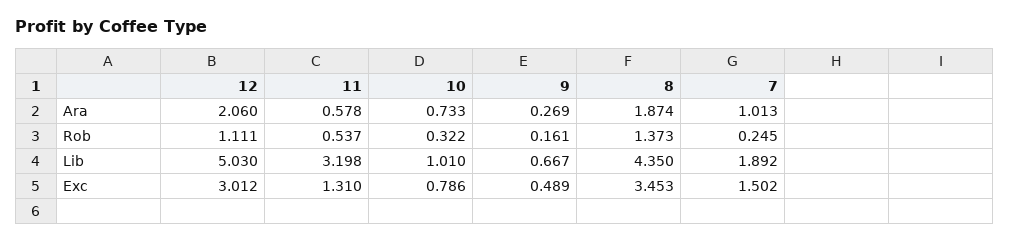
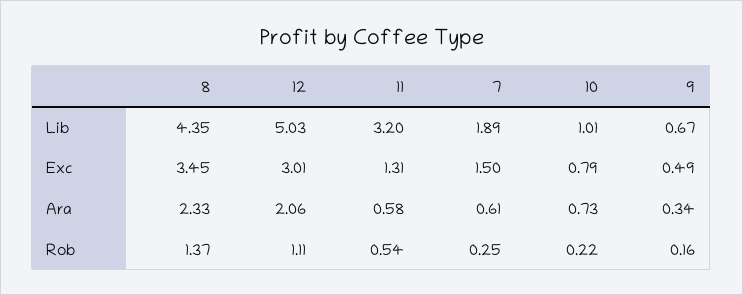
  {
    "12": {
      "Ara": 2.06,
      "Rob": 1.111,
      "Lib": 5.03,
      "Exc": 3.012
    },
    "11": {
      "Ara": 0.578,
      "Rob": 0.537,
      "Lib": 3.198,
      "Exc": 1.31
    },
    "10": {
      "Ara": 0.733,
-     "Rob": 0.322,
+     "Rob": 0.22,
      "Lib": 1.01,
      "Exc": 0.786
    },
    "9": {
-     "Ara": 0.269,
+     "Ara": 0.34,
      "Rob": 0.161,
      "Lib": 0.667,
      "Exc": 0.489
    },
    "8": {
-     "Ara": 1.874,
+     "Ara": 2.33,
      "Rob": 1.373,
      "Lib": 4.35,
      "Exc": 3.453
    },
    "7": {
-     "Ara": 1.013,
+     "Ara": 0.61,
      "Rob": 0.245,
      "Lib": 1.892,
      "Exc": 1.502
    }
  }

